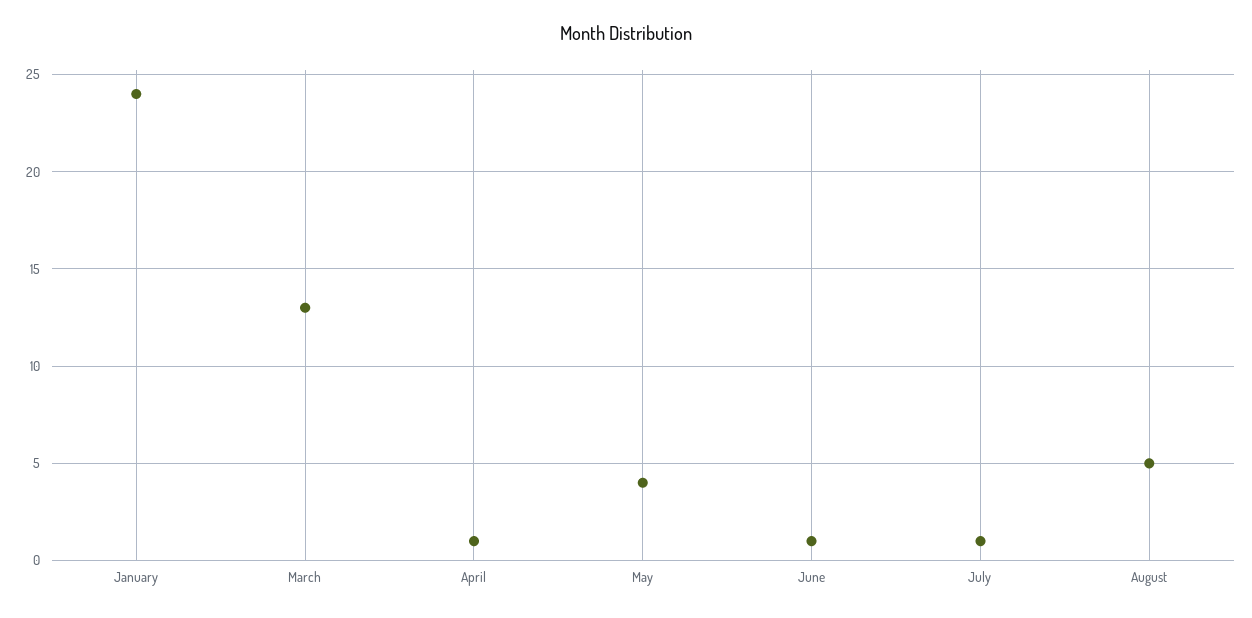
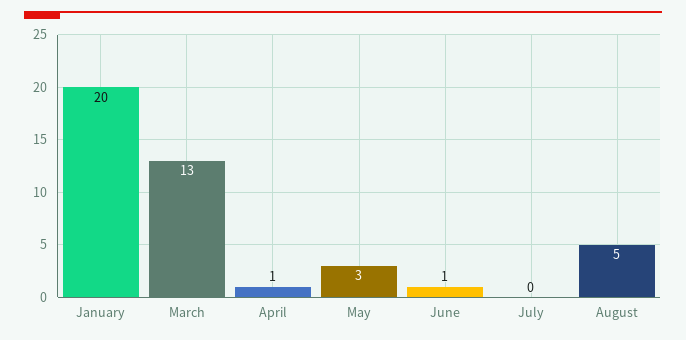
  {
-   "January": 24,
+   "January": 20,
    "March": 13,
    "April": 1,
-   "May": 4,
+   "May": 3,
    "June": 1,
-   "July": 1,
+   "July": 0,
    "August": 5
  }

